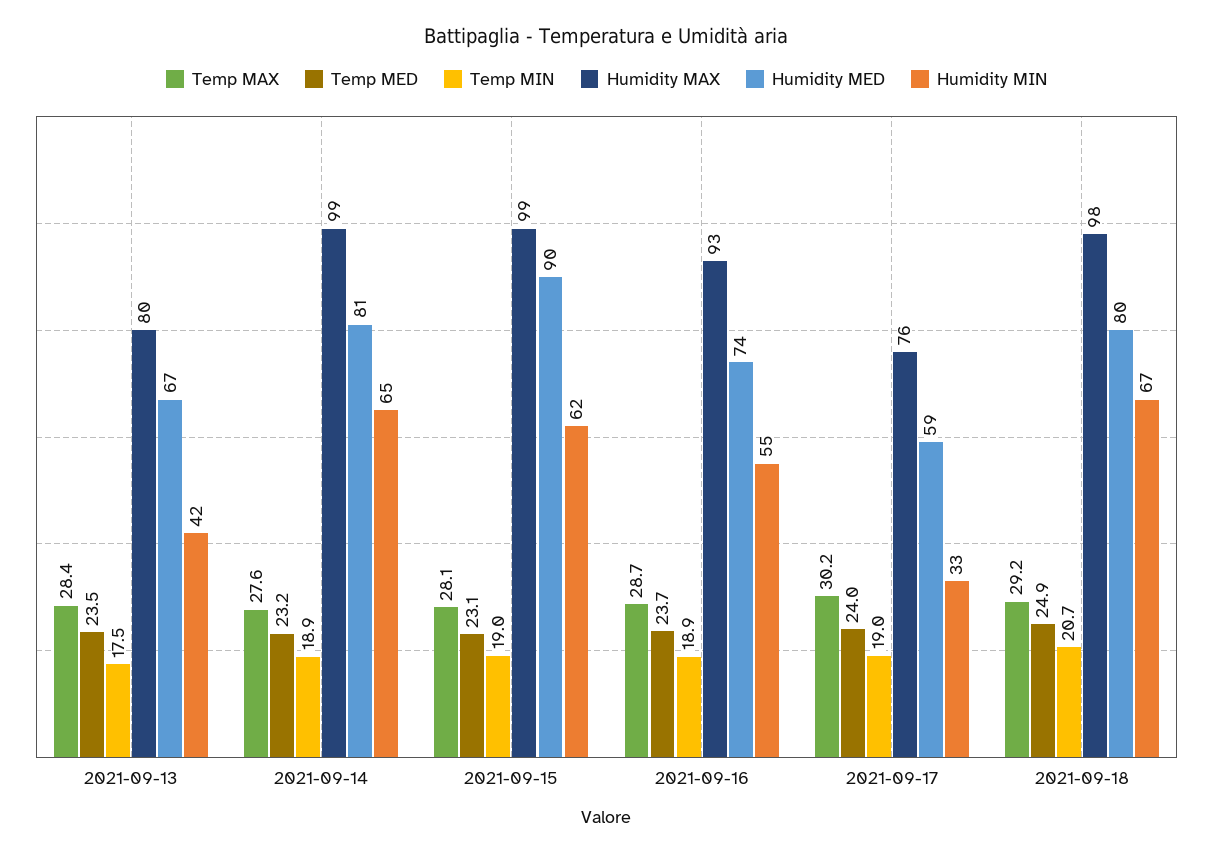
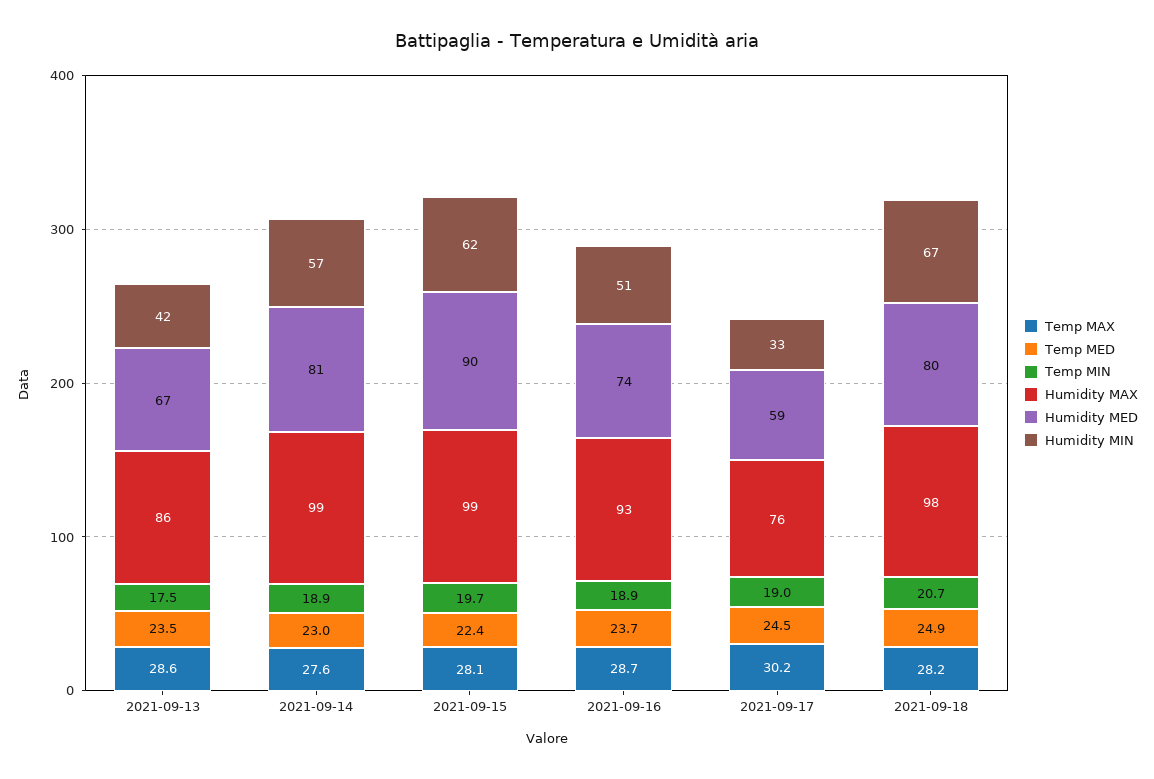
  {
    "Temp MAX": {
-     "2021-09-13": 28.4,
+     "2021-09-13": 28.6,
      "2021-09-14": 27.6,
      "2021-09-15": 28.1,
      "2021-09-16": 28.7,
      "2021-09-17": 30.2,
-     "2021-09-18": 29.2
+     "2021-09-18": 28.2
    },
    "Temp MED": {
      "2021-09-13": 23.5,
-     "2021-09-14": 23.2,
+     "2021-09-14": 23,
-     "2021-09-15": 23.1,
+     "2021-09-15": 22.4,
      "2021-09-16": 23.7,
-     "2021-09-17": 24,
+     "2021-09-17": 24.5,
      "2021-09-18": 24.9
    },
    "Temp MIN": {
      "2021-09-13": 17.5,
      "2021-09-14": 18.9,
-     "2021-09-15": 19,
+     "2021-09-15": 19.7,
      "2021-09-16": 18.9,
      "2021-09-17": 19,
      "2021-09-18": 20.7
    },
    "Humidity MAX": {
-     "2021-09-13": 80,
+     "2021-09-13": 86,
      "2021-09-14": 99,
      "2021-09-15": 99,
      "2021-09-16": 93,
      "2021-09-17": 76,
      "2021-09-18": 98
    },
    "Humidity MED": {
      "2021-09-13": 67,
      "2021-09-14": 81,
      "2021-09-15": 90,
      "2021-09-16": 74,
      "2021-09-17": 59,
      "2021-09-18": 80
    },
    "Humidity MIN": {
      "2021-09-13": 42,
-     "2021-09-14": 65,
+     "2021-09-14": 57,
      "2021-09-15": 62,
-     "2021-09-16": 55,
+     "2021-09-16": 51,
      "2021-09-17": 33,
      "2021-09-18": 67
    }
  }

